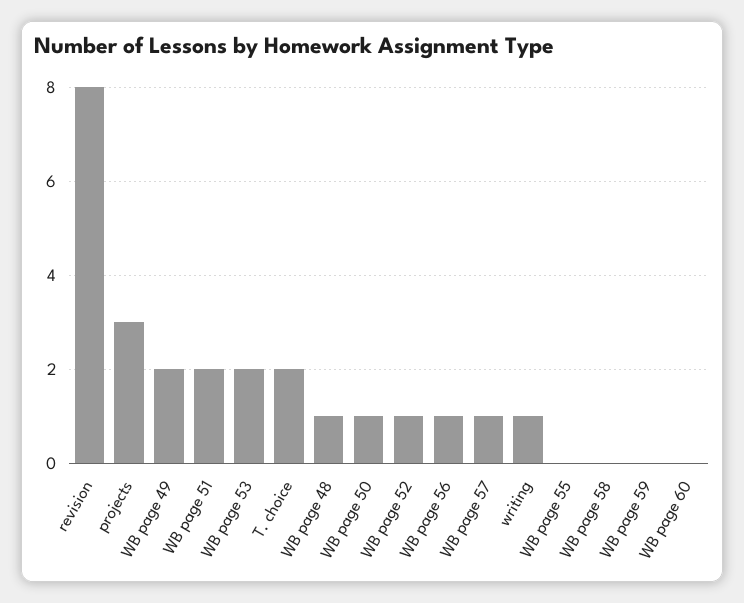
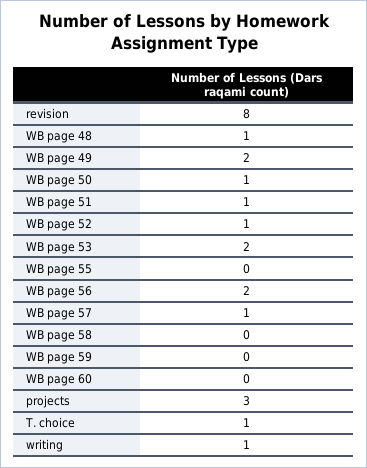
  {
    "revision": 8,
    "projects": 3,
    "WB page 49": 2,
-   "WB page 51": 2,
+   "WB page 51": 1,
    "WB page 53": 2,
-   "T. choice": 2,
+   "T. choice": 1,
    "WB page 48": 1,
    "WB page 50": 1,
    "WB page 52": 1,
-   "WB page 56": 1,
+   "WB page 56": 2,
    "WB page 57": 1,
    "writing": 1,
    "WB page 55": 0,
    "WB page 58": 0,
    "WB page 59": 0,
    "WB page 60": 0
  }

